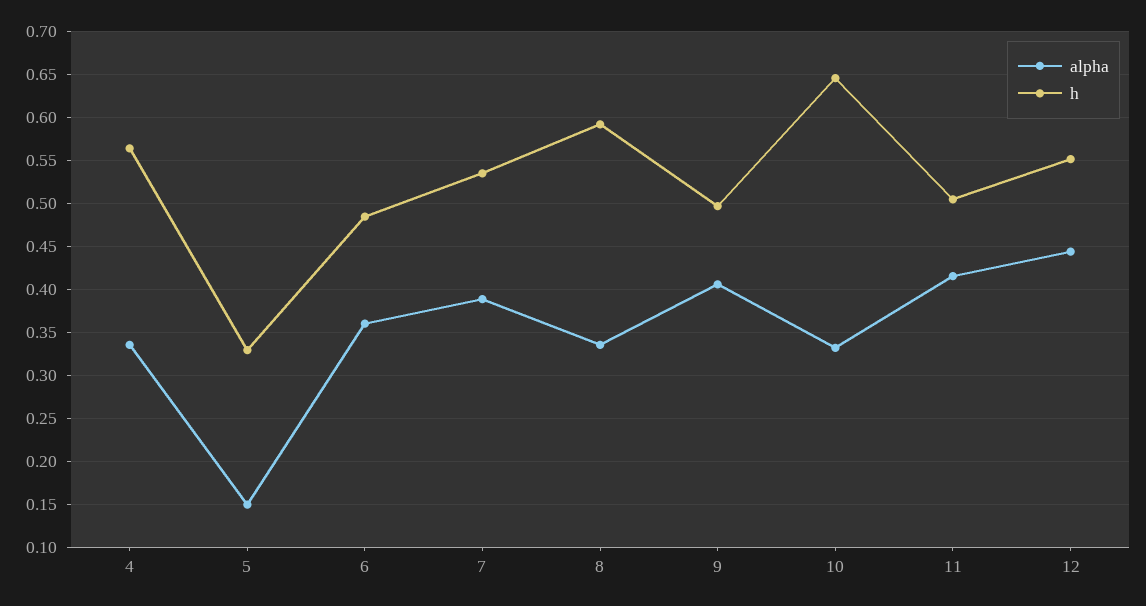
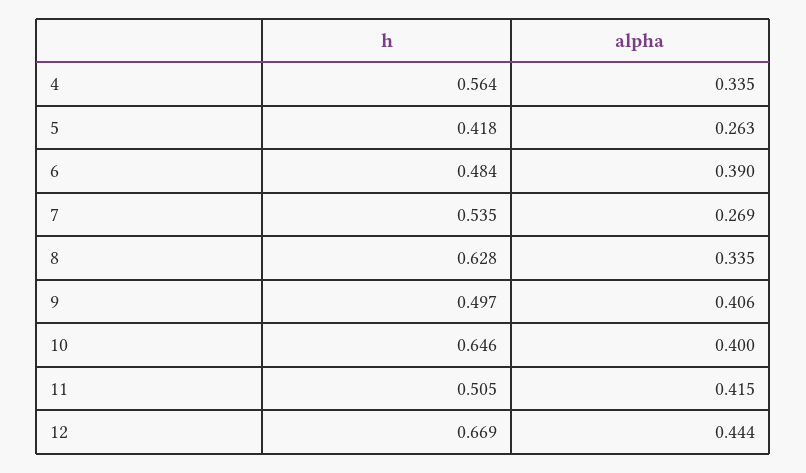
  {
    "alpha": {
      "4": 0.335,
-     "5": 0.15,
+     "5": 0.263,
-     "6": 0.36,
+     "6": 0.39,
-     "7": 0.39,
+     "7": 0.269,
      "8": 0.335,
      "9": 0.406,
-     "10": 0.33,
+     "10": 0.4,
      "11": 0.415,
      "12": 0.444
    },
    "h": {
      "4": 0.564,
-     "5": 0.33,
+     "5": 0.418,
      "6": 0.484,
      "7": 0.535,
-     "8": 0.59,
+     "8": 0.628,
      "9": 0.497,
      "10": 0.646,
      "11": 0.505,
-     "12": 0.55
+     "12": 0.669
    }
  }

